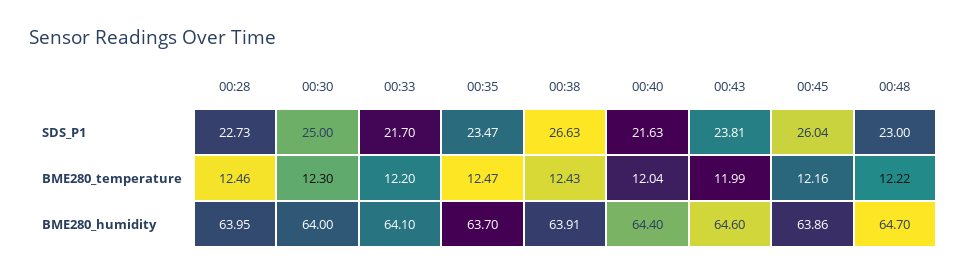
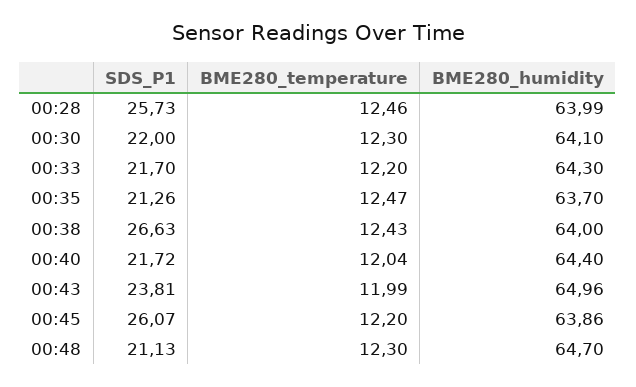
  {
    "00:28": {
-     "SDS_P1": 22.73,
+     "SDS_P1": 25.73,
      "BME280_temperature": 12.46,
-     "BME280_humidity": 63.95
+     "BME280_humidity": 63.99
    },
    "00:30": {
-     "SDS_P1": 25,
+     "SDS_P1": 22,
      "BME280_temperature": 12.3,
-     "BME280_humidity": 64
+     "BME280_humidity": 64.1
    },
    "00:33": {
      "SDS_P1": 21.7,
      "BME280_temperature": 12.2,
-     "BME280_humidity": 64.1
+     "BME280_humidity": 64.3
    },
    "00:35": {
-     "SDS_P1": 23.47,
+     "SDS_P1": 21.26,
      "BME280_temperature": 12.47,
      "BME280_humidity": 63.7
    },
    "00:38": {
      "SDS_P1": 26.63,
      "BME280_temperature": 12.43,
-     "BME280_humidity": 63.91
+     "BME280_humidity": 64
    },
    "00:40": {
-     "SDS_P1": 21.63,
+     "SDS_P1": 21.72,
      "BME280_temperature": 12.04,
      "BME280_humidity": 64.4
    },
    "00:43": {
      "SDS_P1": 23.81,
      "BME280_temperature": 11.99,
-     "BME280_humidity": 64.6
+     "BME280_humidity": 64.96
    },
    "00:45": {
-     "SDS_P1": 26.04,
+     "SDS_P1": 26.07,
-     "BME280_temperature": 12.16,
+     "BME280_temperature": 12.2,
      "BME280_humidity": 63.86
    },
    "00:48": {
-     "SDS_P1": 23,
+     "SDS_P1": 21.13,
-     "BME280_temperature": 12.22,
+     "BME280_temperature": 12.3,
      "BME280_humidity": 64.7
    }
  }

